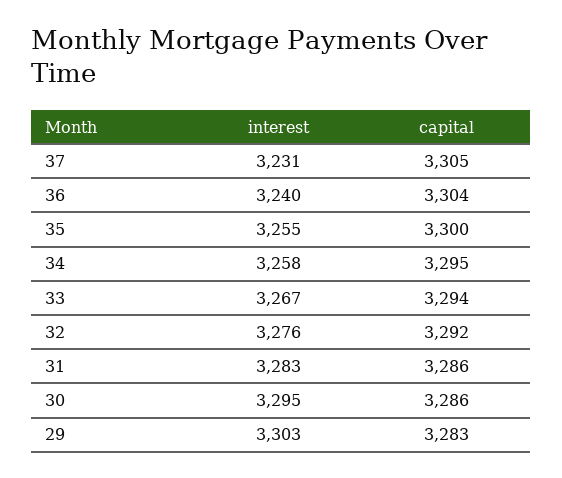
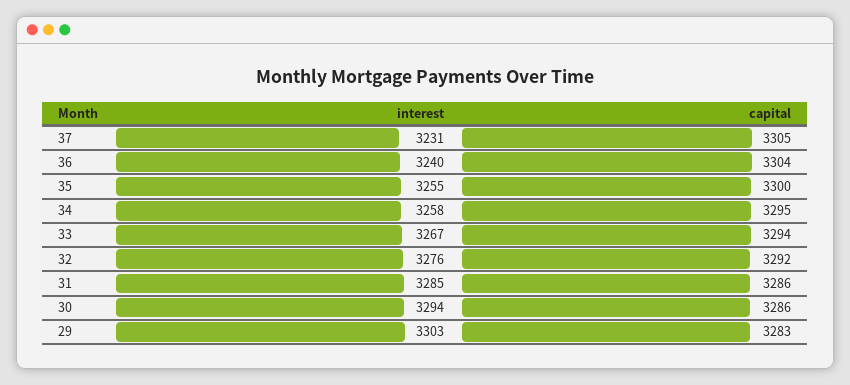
  {
    "interest": {
      "37": 3231,
      "36": 3240,
      "35": 3255,
      "34": 3258,
      "33": 3267,
      "32": 3276,
-     "31": 3283,
+     "31": 3285,
-     "30": 3295,
+     "30": 3294,
      "29": 3303
    },
    "capital": {
      "37": 3305,
      "36": 3304,
      "35": 3300,
      "34": 3295,
      "33": 3294,
      "32": 3292,
      "31": 3286,
      "30": 3286,
      "29": 3283
    }
  }

